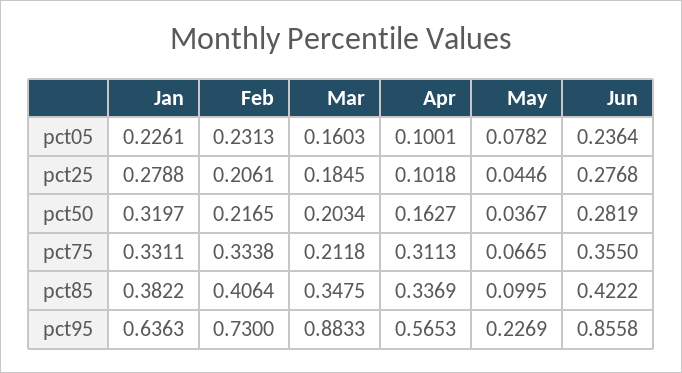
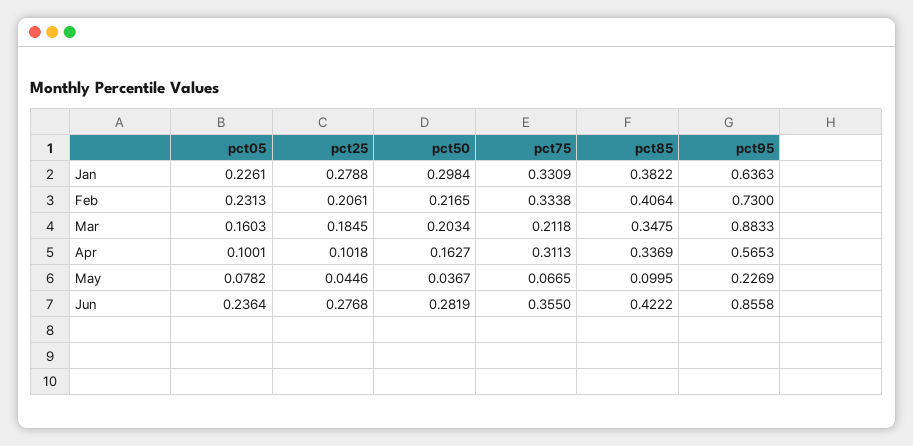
  {
    "Jan": {
      "pct05": 0.2261,
      "pct25": 0.2788,
-     "pct50": 0.3197,
+     "pct50": 0.2984,
-     "pct75": 0.3311,
+     "pct75": 0.3309,
      "pct85": 0.3822,
      "pct95": 0.6363
    },
    "Feb": {
      "pct05": 0.2313,
      "pct25": 0.2061,
      "pct50": 0.2165,
      "pct75": 0.3338,
      "pct85": 0.4064,
      "pct95": 0.73
    },
    "Mar": {
      "pct05": 0.1603,
      "pct25": 0.1845,
      "pct50": 0.2034,
      "pct75": 0.2118,
      "pct85": 0.3475,
      "pct95": 0.8833
    },
    "Apr": {
      "pct05": 0.1001,
      "pct25": 0.1018,
      "pct50": 0.1627,
      "pct75": 0.3113,
      "pct85": 0.3369,
      "pct95": 0.5653
    },
    "May": {
      "pct05": 0.0782,
      "pct25": 0.0446,
      "pct50": 0.0367,
      "pct75": 0.0665,
      "pct85": 0.0995,
      "pct95": 0.2269
    },
    "Jun": {
      "pct05": 0.2364,
      "pct25": 0.2768,
      "pct50": 0.2819,
      "pct75": 0.355,
      "pct85": 0.4222,
      "pct95": 0.8558
    }
  }

